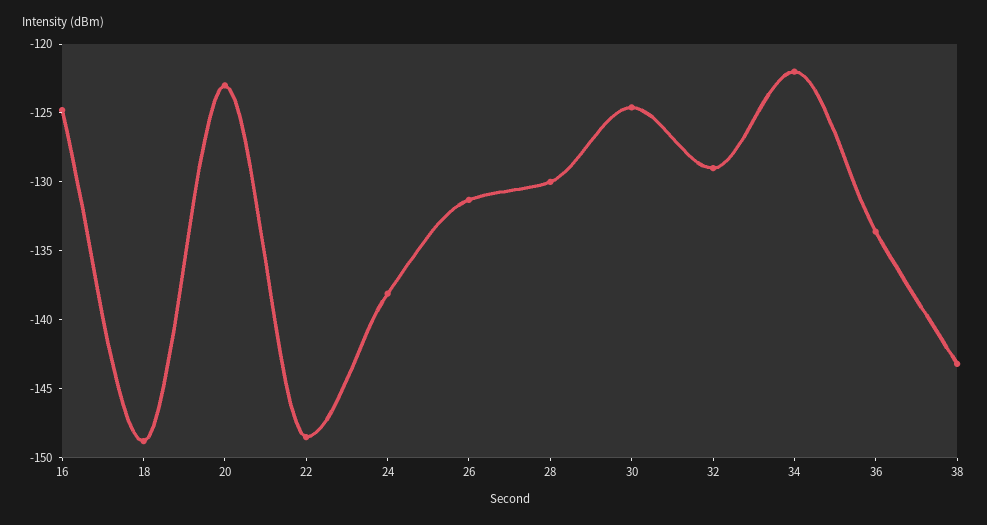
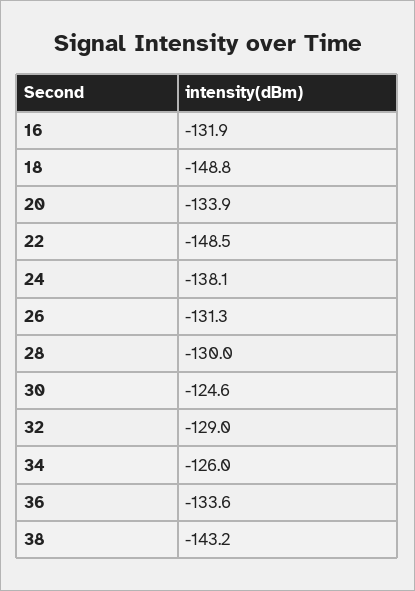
  {
-   "16": -125,
+   "16": -131.9,
    "18": -148.8,
-   "20": -123,
+   "20": -133.9,
    "22": -148.5,
    "24": -138.1,
    "26": -131.3,
    "28": -130,
    "30": -124.6,
    "32": -129,
-   "34": -122,
+   "34": -126,
    "36": -133.6,
    "38": -143.2
  }

